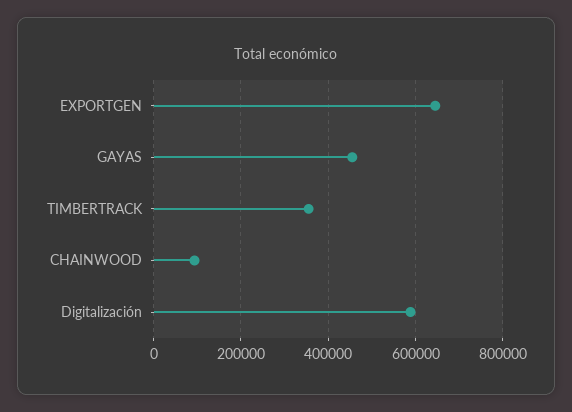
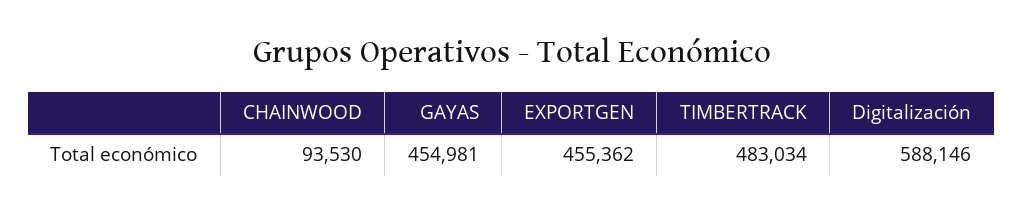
  {
-   "EXPORTGEN": 640000,
+   "EXPORTGEN": 455362,
    "GAYAS": 454981,
-   "TIMBERTRACK": 360000,
+   "TIMBERTRACK": 483034,
    "CHAINWOOD": 93530,
    "Digitalización": 588146
  }

